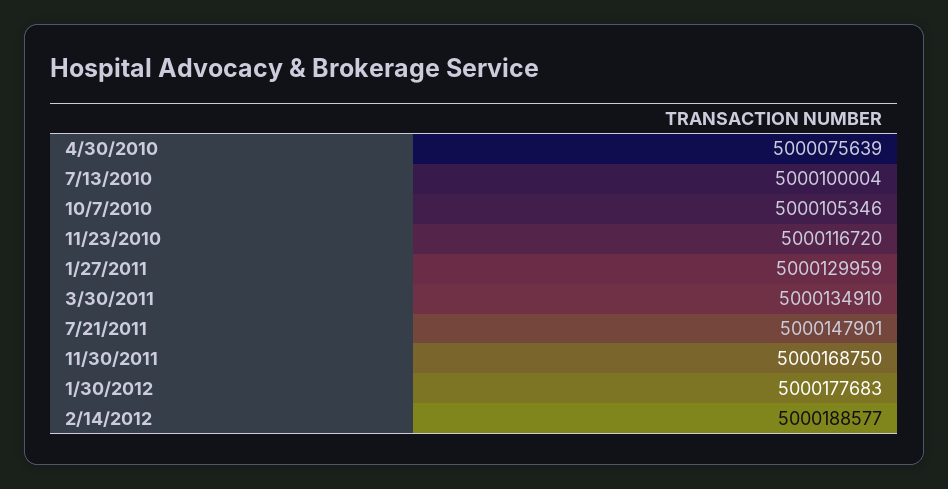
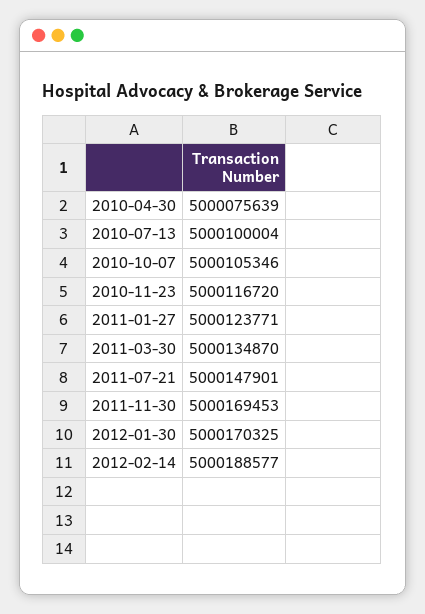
  {
    "4/30/2010": 5000075639,
    "7/13/2010": 5000100004,
    "10/7/2010": 5000105346,
    "11/23/2010": 5000116720,
-   "1/27/2011": 5000129959,
+   "1/27/2011": 5000123771,
-   "3/30/2011": 5000134910,
+   "3/30/2011": 5000134870,
    "7/21/2011": 5000147901,
-   "11/30/2011": 5000168750,
+   "11/30/2011": 5000169453,
-   "1/30/2012": 5000177683,
+   "1/30/2012": 5000170325,
    "2/14/2012": 5000188577
  }

